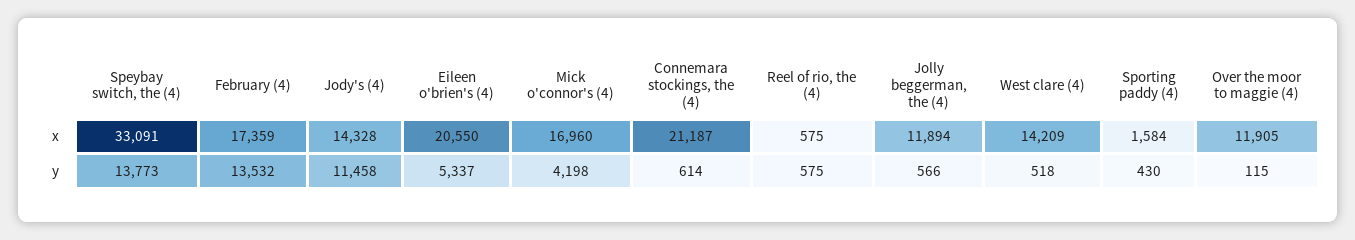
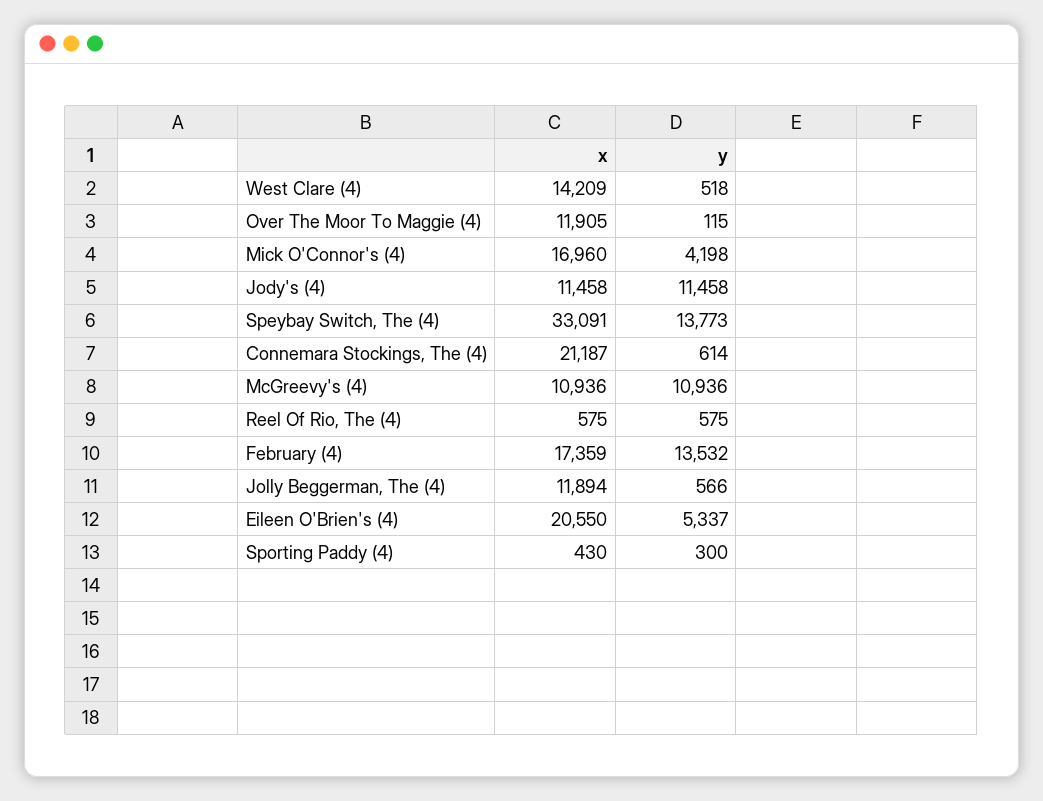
  {
    "Speybay switch, the (4)": {
      "x": 33091,
      "y": 13773
    },
    "February (4)": {
      "x": 17359,
      "y": 13532
    },
    "Jody's (4)": {
-     "x": 14328,
+     "x": 11458,
      "y": 11458
    },
    "Eileen o'brien's (4)": {
      "x": 20550,
      "y": 5337
    },
    "Mick o'connor's (4)": {
      "x": 16960,
      "y": 4198
    },
    "Connemara stockings, the (4)": {
      "x": 21187,
      "y": 614
    },
    "Reel of rio, the (4)": {
      "x": 575,
      "y": 575
    },
    "Jolly beggerman, the (4)": {
      "x": 11894,
      "y": 566
    },
    "West clare (4)": {
      "x": 14209,
      "y": 518
    },
    "Sporting paddy (4)": {
-     "x": 1584,
+     "x": 430,
-     "y": 430
+     "y": 300
    },
    "Over the moor to maggie (4)": {
      "x": 11905,
      "y": 115
-   }
+   },
+   "McGreevy's (4)": {
+     "x": 10936,
+     "y": 10936
+   }
  }

